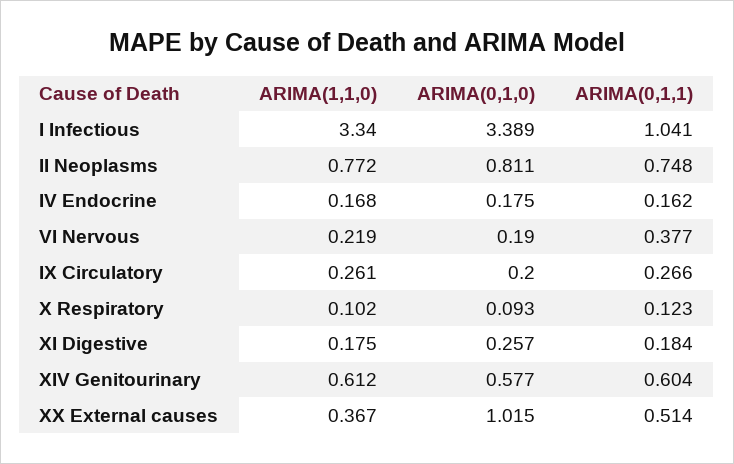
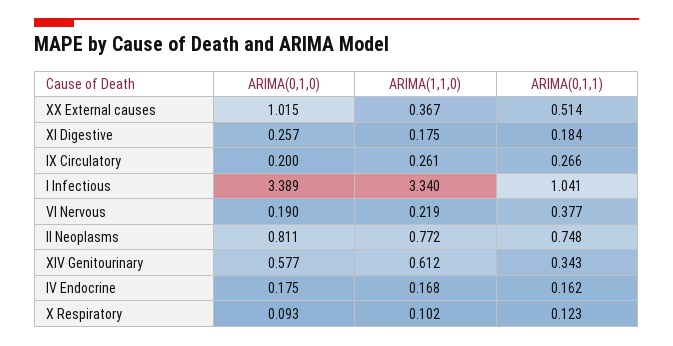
  {
    "ARIMA(1,1,0)": {
      "I Infectious": 3.34,
      "II Neoplasms": 0.772,
      "IV Endocrine": 0.168,
      "VI Nervous": 0.219,
      "IX Circulatory": 0.261,
      "X Respiratory": 0.102,
      "XI Digestive": 0.175,
      "XIV Genitourinary": 0.612,
      "XX External causes": 0.367
    },
    "ARIMA(0,1,0)": {
      "I Infectious": 3.389,
      "II Neoplasms": 0.811,
      "IV Endocrine": 0.175,
      "VI Nervous": 0.19,
      "IX Circulatory": 0.2,
      "X Respiratory": 0.093,
      "XI Digestive": 0.257,
      "XIV Genitourinary": 0.577,
      "XX External causes": 1.015
    },
    "ARIMA(0,1,1)": {
      "I Infectious": 1.041,
      "II Neoplasms": 0.748,
      "IV Endocrine": 0.162,
      "VI Nervous": 0.377,
      "IX Circulatory": 0.266,
      "X Respiratory": 0.123,
      "XI Digestive": 0.184,
-     "XIV Genitourinary": 0.604,
+     "XIV Genitourinary": 0.343,
      "XX External causes": 0.514
    }
  }

